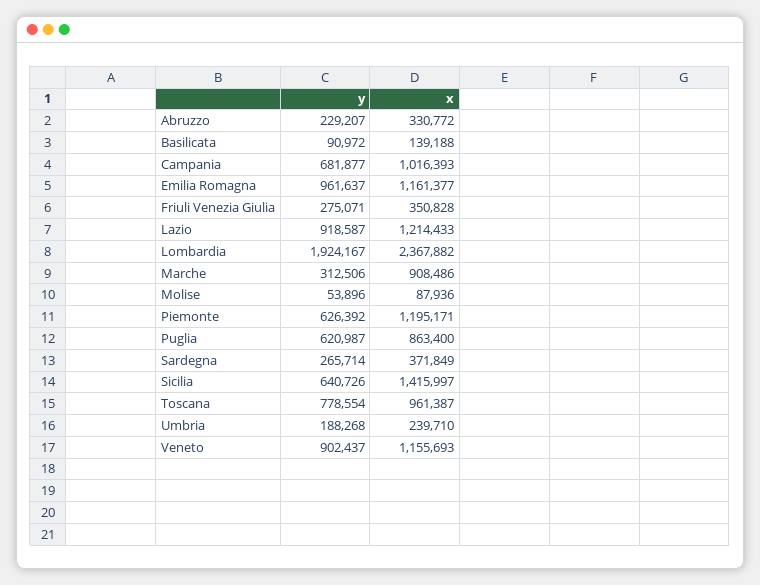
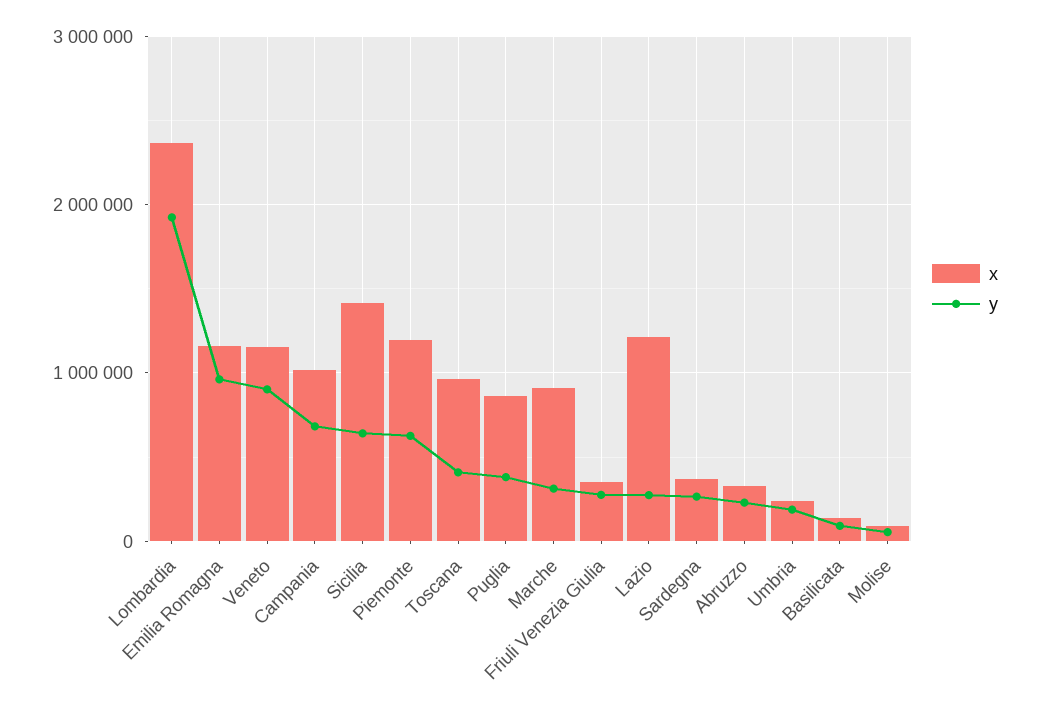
  {
    "y": {
      "Abruzzo": 229207,
      "Basilicata": 90972,
      "Campania": 681877,
      "Emilia Romagna": 961637,
      "Friuli Venezia Giulia": 275071,
-     "Lazio": 918587,
+     "Lazio": 300000,
      "Lombardia": 1924167,
      "Marche": 312506,
      "Molise": 53896,
      "Piemonte": 626392,
-     "Puglia": 620987,
+     "Puglia": 400000,
      "Sardegna": 265714,
      "Sicilia": 640726,
-     "Toscana": 778554,
+     "Toscana": 400000,
      "Umbria": 188268,
      "Veneto": 902437
    },
    "x": {
      "Abruzzo": 330772,
      "Basilicata": 139188,
      "Campania": 1016393,
      "Emilia Romagna": 1161377,
      "Friuli Venezia Giulia": 350828,
      "Lazio": 1214433,
      "Lombardia": 2367882,
      "Marche": 908486,
      "Molise": 87936,
      "Piemonte": 1195171,
      "Puglia": 863400,
      "Sardegna": 371849,
      "Sicilia": 1415997,
      "Toscana": 961387,
      "Umbria": 239710,
      "Veneto": 1155693
    }
  }

